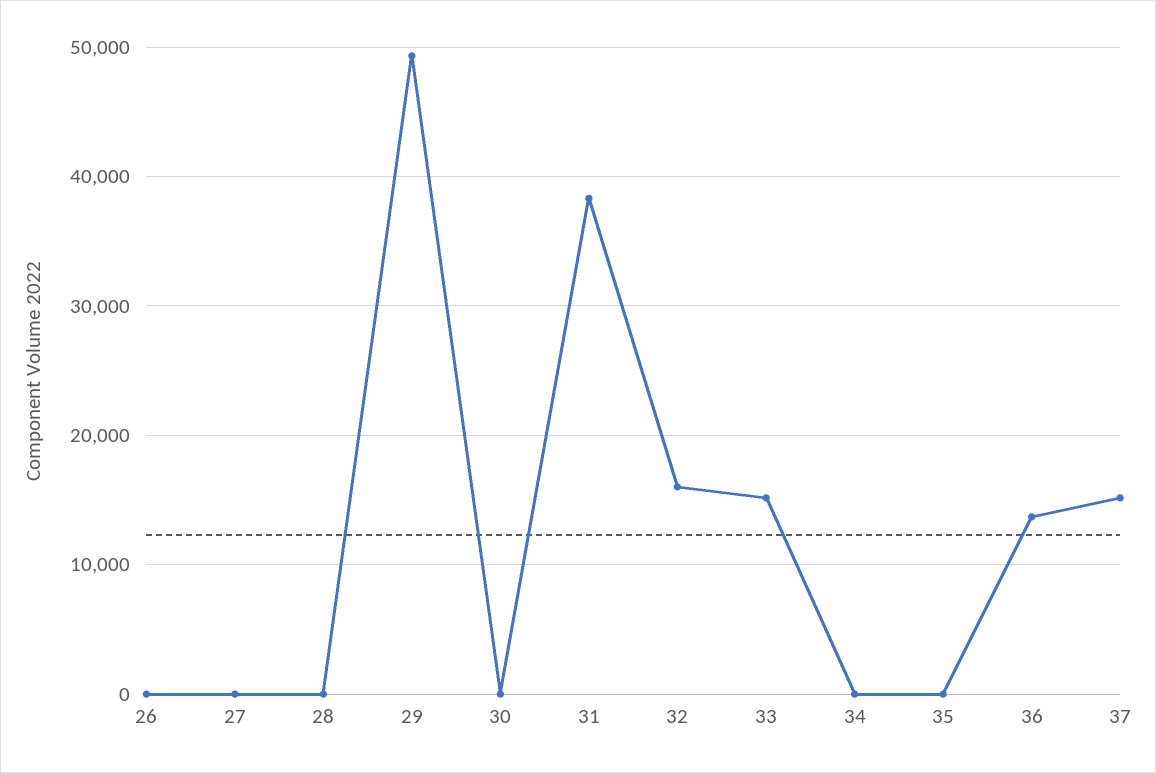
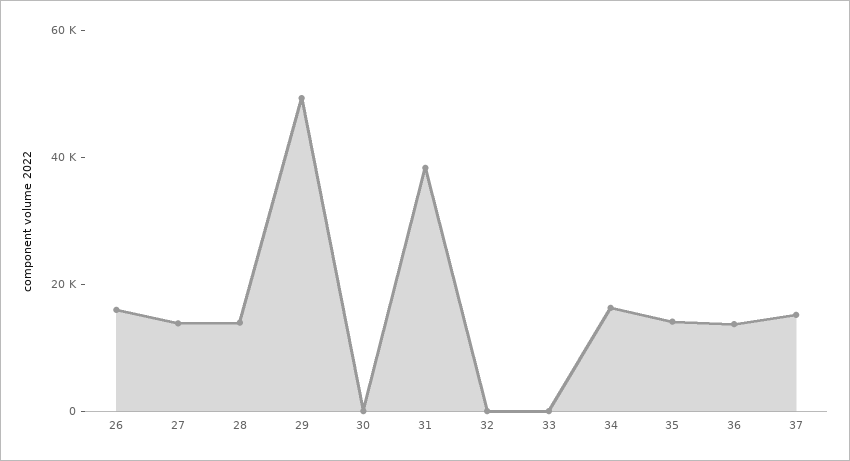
  {
-   "26": 0,
+   "26": 15000,
-   "27": 0,
+   "27": 15000,
-   "28": 0,
+   "28": 15000,
    "29": 49000,
    "30": 0,
    "31": 38000,
-   "32": 16000,
+   "32": 0,
-   "33": 15000,
+   "33": 0,
-   "34": 0,
+   "34": 15000,
-   "35": 0,
+   "35": 15000,
    "36": 14000,
    "37": 15000
  }

